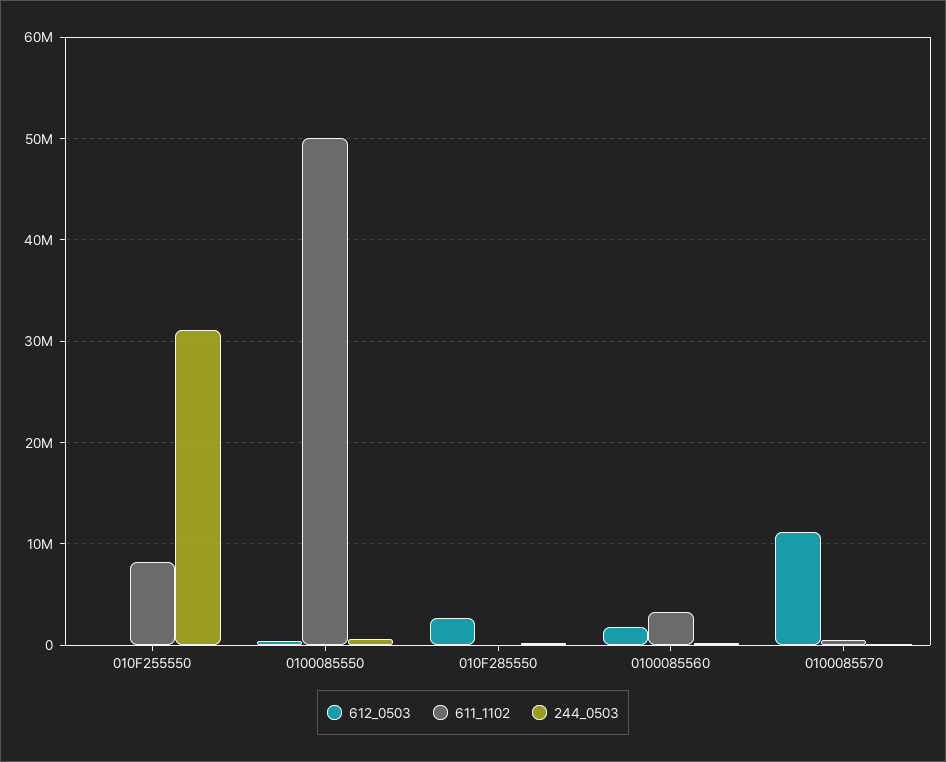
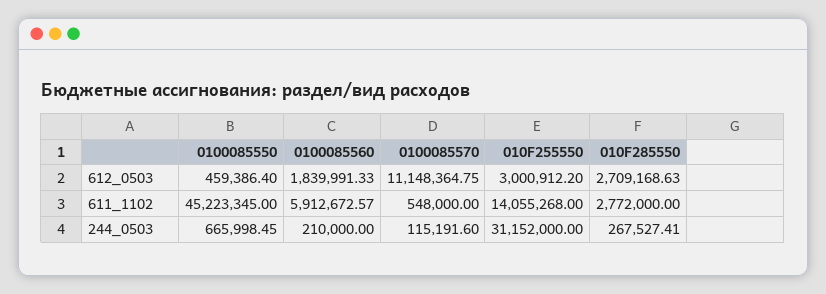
  {
    "612_0503": {
-     "010F255550": 0,
+     "010F255550": 3000912.2,
      "0100085550": 459386.4,
      "010F285550": 2709168.63,
      "0100085560": 1839991.33,
      "0100085570": 11148364.75
    },
    "611_1102": {
-     "010F255550": 8000000,
+     "010F255550": 14055268,
-     "0100085550": 50000000,
+     "0100085550": 45223345,
-     "010F285550": 0,
+     "010F285550": 2772000,
-     "0100085560": 3000000,
+     "0100085560": 5912672.57,
      "0100085570": 548000
    },
    "244_0503": {
      "010F255550": 31152000,
      "0100085550": 665998.45,
      "010F285550": 267527.41,
      "0100085560": 210000,
      "0100085570": 115191.6
    }
  }

